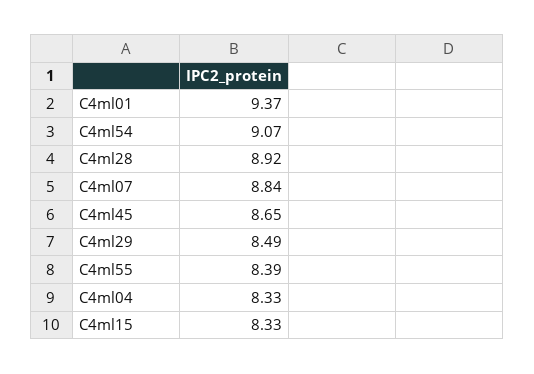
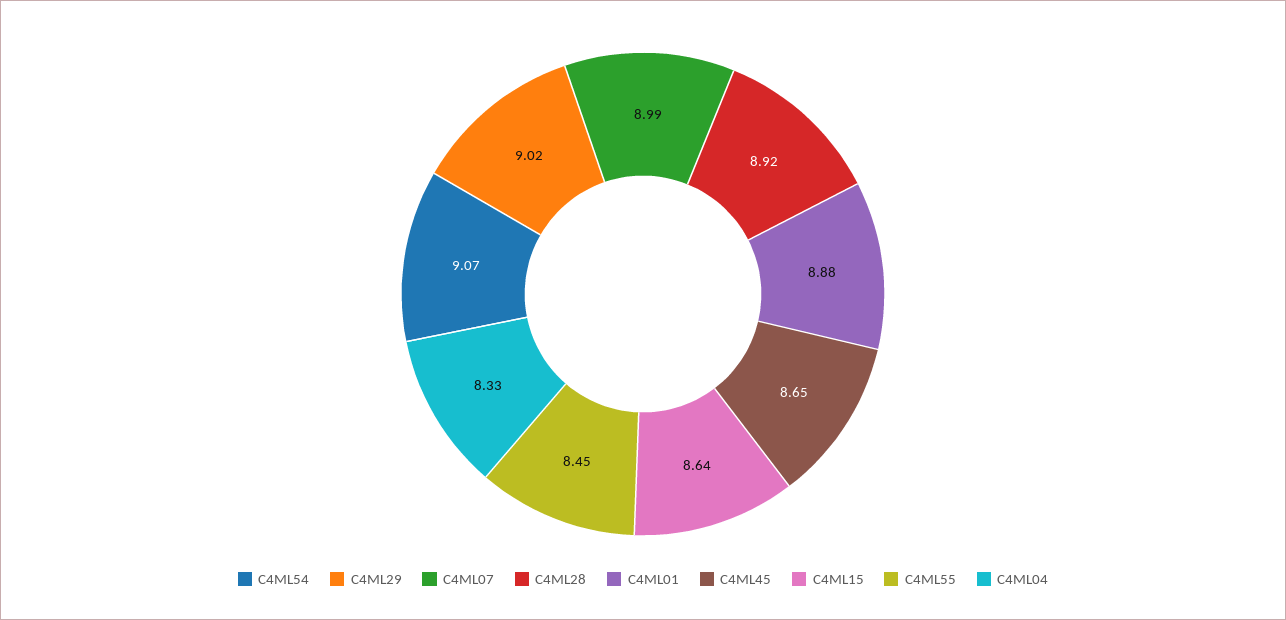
  {
-   "C4ml01": 9.37,
+   "C4ml01": 8.88,
    "C4ml54": 9.07,
    "C4ml28": 8.92,
-   "C4ml07": 8.84,
+   "C4ml07": 8.99,
    "C4ml45": 8.65,
-   "C4ml29": 8.49,
+   "C4ml29": 9.02,
-   "C4ml55": 8.39,
+   "C4ml55": 8.45,
    "C4ml04": 8.33,
-   "C4ml15": 8.33
+   "C4ml15": 8.64
  }

